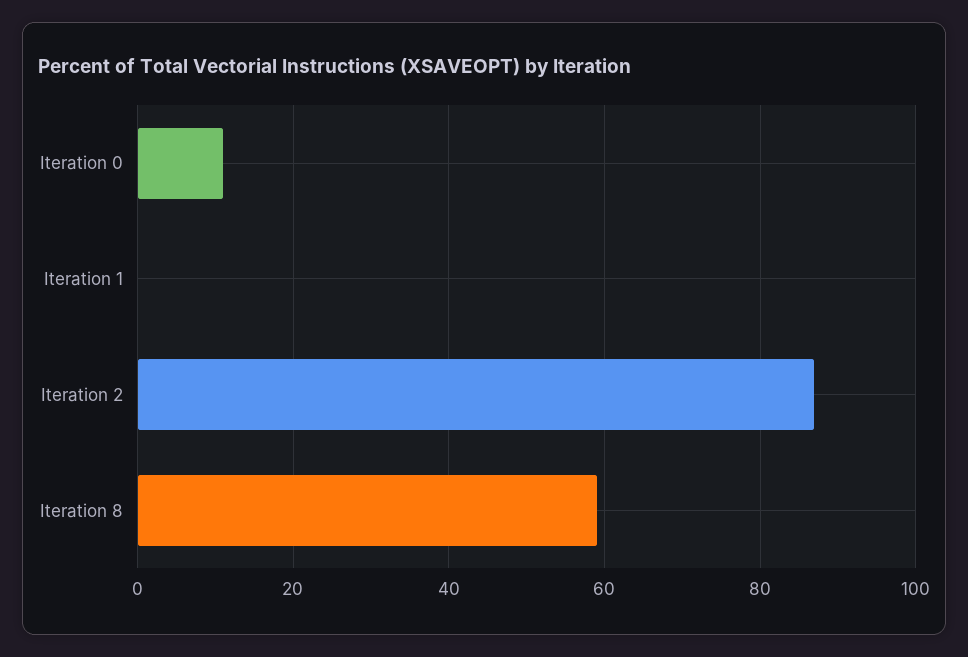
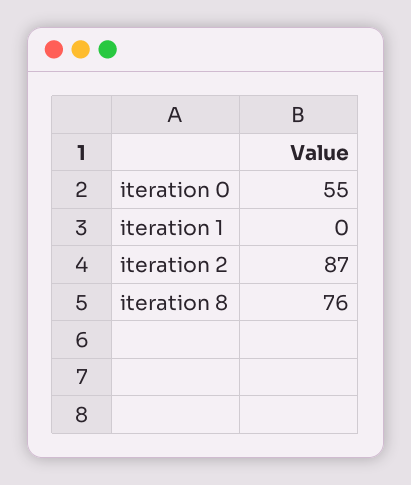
  {
-   "Iteration 0": 10,
+   "Iteration 0": 55,
    "Iteration 1": 0,
    "Iteration 2": 87,
-   "Iteration 8": 60
+   "Iteration 8": 76
  }

